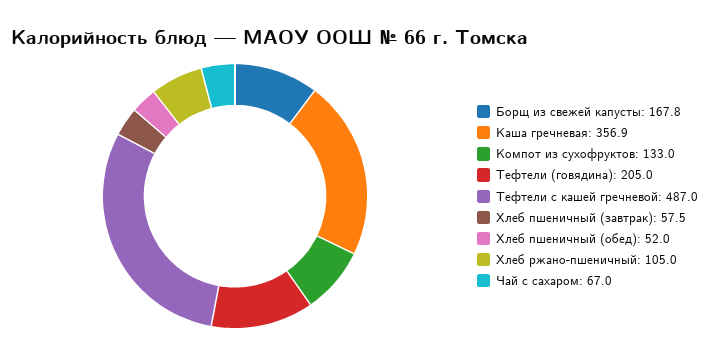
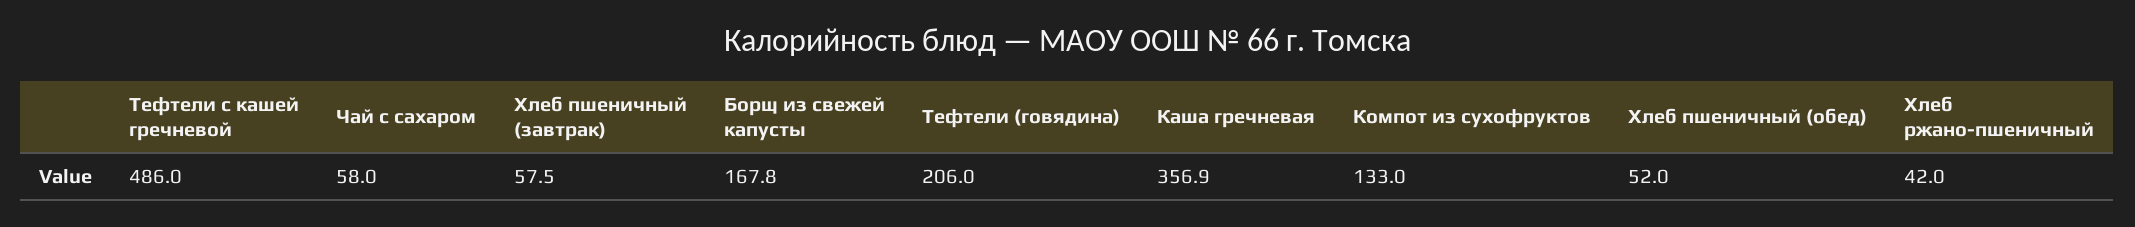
  {
    "Борщ из свежей капусты": 167.8,
    "Каша гречневая": 356.9,
    "Компот из сухофруктов": 133,
-   "Тефтели (говядина)": 205,
+   "Тефтели (говядина)": 206,
-   "Тефтели с кашей гречневой": 487,
+   "Тефтели с кашей гречневой": 486,
    "Хлеб пшеничный (завтрак)": 57.5,
    "Хлеб пшеничный (обед)": 52,
-   "Хлеб ржано-пшеничный": 105,
+   "Хлеб ржано-пшеничный": 42,
-   "Чай с сахаром": 67
+   "Чай с сахаром": 58
  }

